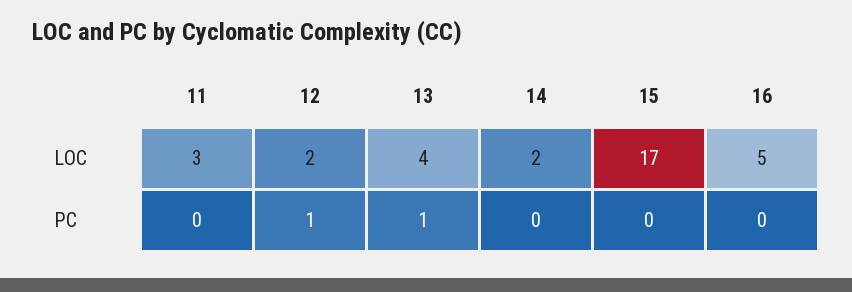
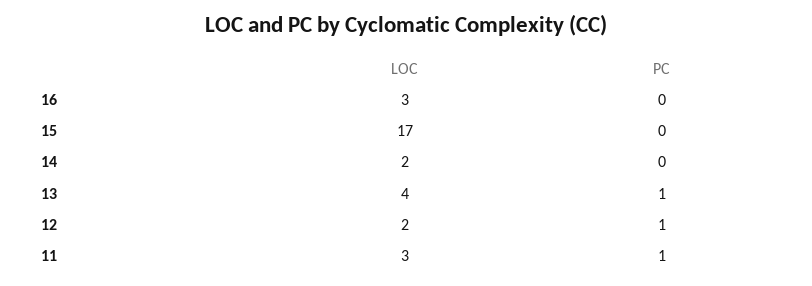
  {
    "11": {
      "LOC": 3,
-     "PC": 0
+     "PC": 1
    },
    "12": {
      "LOC": 2,
      "PC": 1
    },
    "13": {
      "LOC": 4,
      "PC": 1
    },
    "14": {
      "LOC": 2,
      "PC": 0
    },
    "15": {
      "LOC": 17,
      "PC": 0
    },
    "16": {
-     "LOC": 5,
+     "LOC": 3,
      "PC": 0
    }
  }

